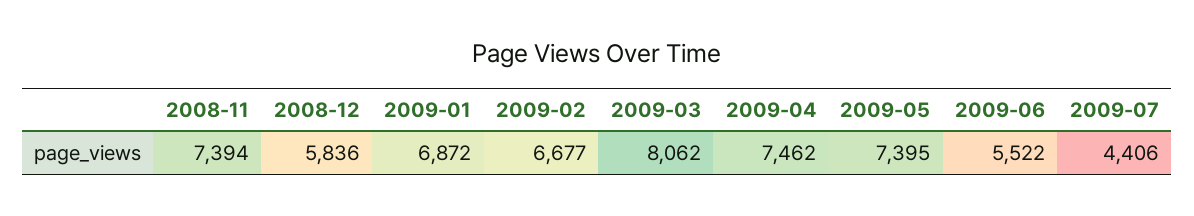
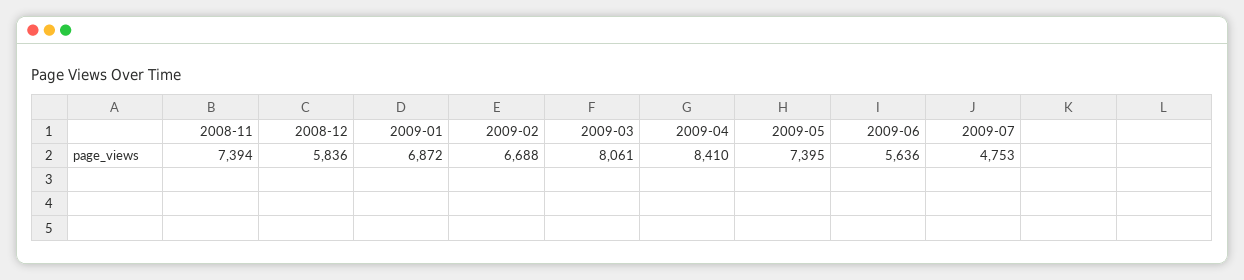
  {
    "2008-11": 7394,
    "2008-12": 5836,
    "2009-01": 6872,
-   "2009-02": 6677,
+   "2009-02": 6688,
-   "2009-03": 8062,
+   "2009-03": 8061,
-   "2009-04": 7462,
+   "2009-04": 8410,
    "2009-05": 7395,
-   "2009-06": 5522,
+   "2009-06": 5636,
-   "2009-07": 4406
+   "2009-07": 4753
  }

